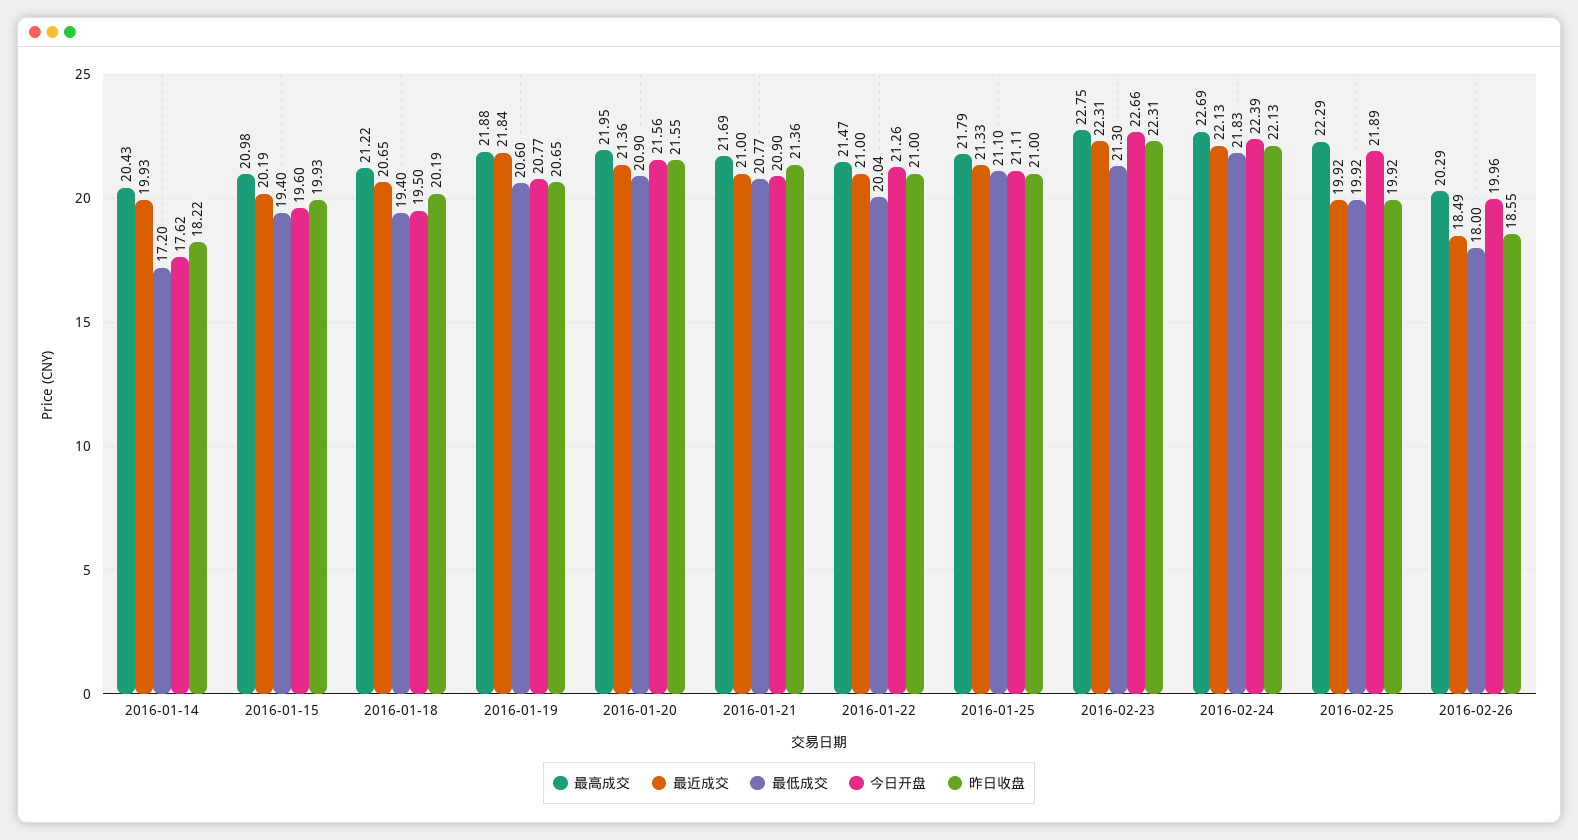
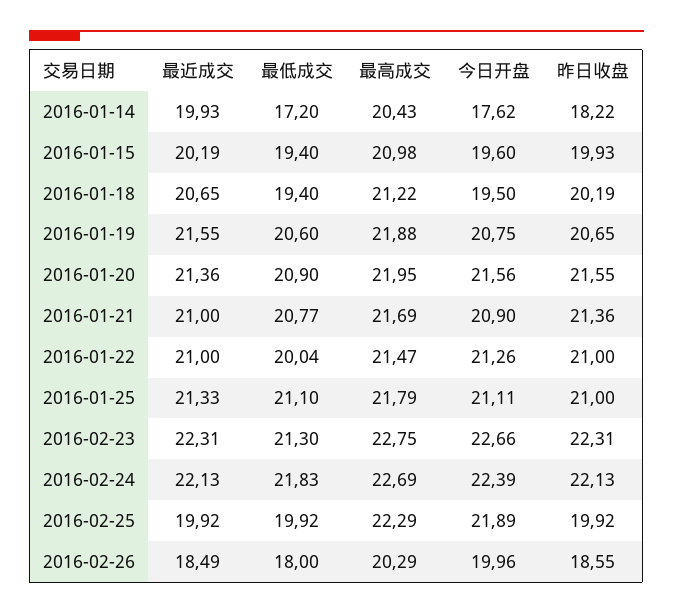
  {
    "最高成交": {
      "2016-01-14": 20.43,
      "2016-01-15": 20.98,
      "2016-01-18": 21.22,
      "2016-01-19": 21.88,
      "2016-01-20": 21.95,
      "2016-01-21": 21.69,
      "2016-01-22": 21.47,
      "2016-01-25": 21.79,
      "2016-02-23": 22.75,
      "2016-02-24": 22.69,
      "2016-02-25": 22.29,
      "2016-02-26": 20.29
    },
    "最近成交": {
      "2016-01-14": 19.93,
      "2016-01-15": 20.19,
      "2016-01-18": 20.65,
-     "2016-01-19": 21.84,
+     "2016-01-19": 21.55,
      "2016-01-20": 21.36,
      "2016-01-21": 21,
      "2016-01-22": 21,
      "2016-01-25": 21.33,
      "2016-02-23": 22.31,
      "2016-02-24": 22.13,
      "2016-02-25": 19.92,
      "2016-02-26": 18.49
    },
    "最低成交": {
      "2016-01-14": 17.2,
      "2016-01-15": 19.4,
      "2016-01-18": 19.4,
      "2016-01-19": 20.6,
      "2016-01-20": 20.9,
      "2016-01-21": 20.77,
      "2016-01-22": 20.04,
      "2016-01-25": 21.1,
      "2016-02-23": 21.3,
      "2016-02-24": 21.83,
      "2016-02-25": 19.92,
      "2016-02-26": 18
    },
    "今日开盘": {
      "2016-01-14": 17.62,
      "2016-01-15": 19.6,
      "2016-01-18": 19.5,
-     "2016-01-19": 20.77,
+     "2016-01-19": 20.75,
      "2016-01-20": 21.56,
      "2016-01-21": 20.9,
      "2016-01-22": 21.26,
      "2016-01-25": 21.11,
      "2016-02-23": 22.66,
      "2016-02-24": 22.39,
      "2016-02-25": 21.89,
      "2016-02-26": 19.96
    },
    "昨日收盘": {
      "2016-01-14": 18.22,
      "2016-01-15": 19.93,
      "2016-01-18": 20.19,
      "2016-01-19": 20.65,
      "2016-01-20": 21.55,
      "2016-01-21": 21.36,
      "2016-01-22": 21,
      "2016-01-25": 21,
      "2016-02-23": 22.31,
      "2016-02-24": 22.13,
      "2016-02-25": 19.92,
      "2016-02-26": 18.55
    }
  }

